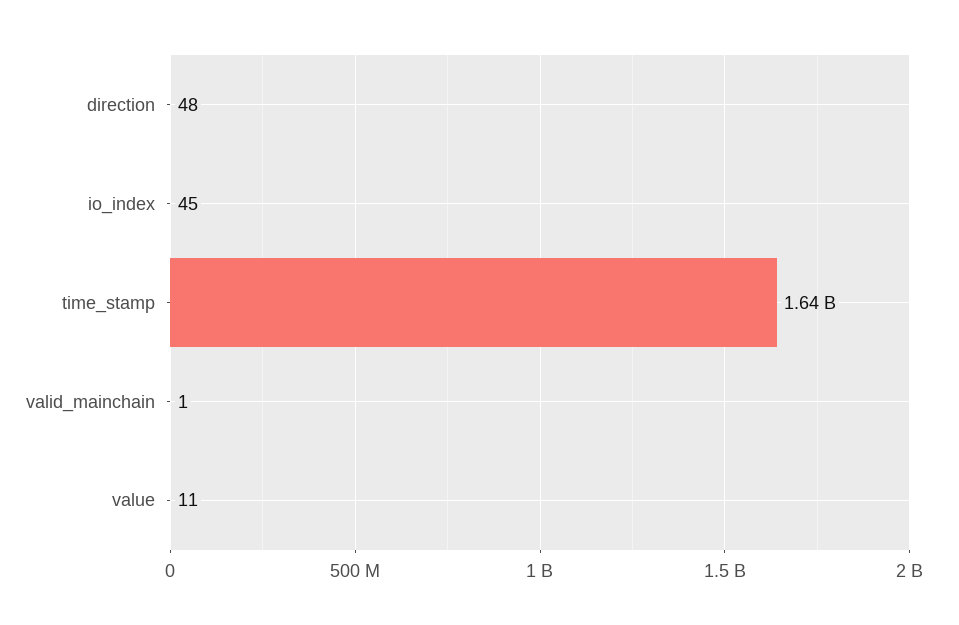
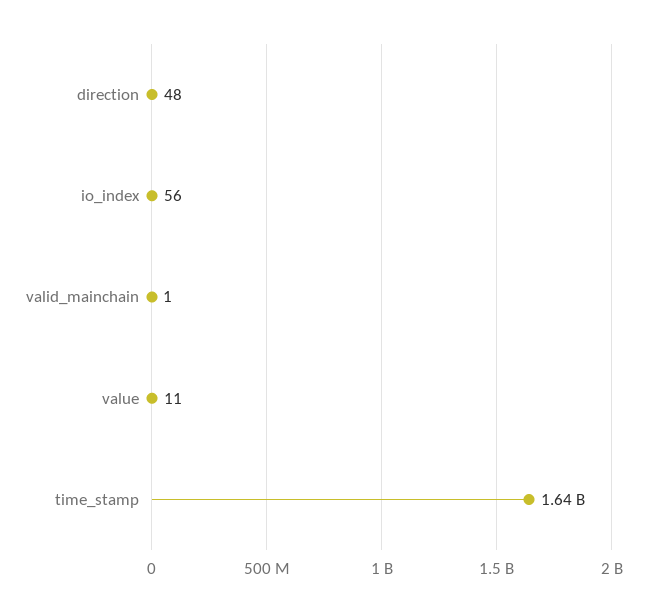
  {
    "direction": 48,
-   "io_index": 45,
+   "io_index": 56,
    "time_stamp": 1640000000,
    "valid_mainchain": 1,
    "value": 11
  }

